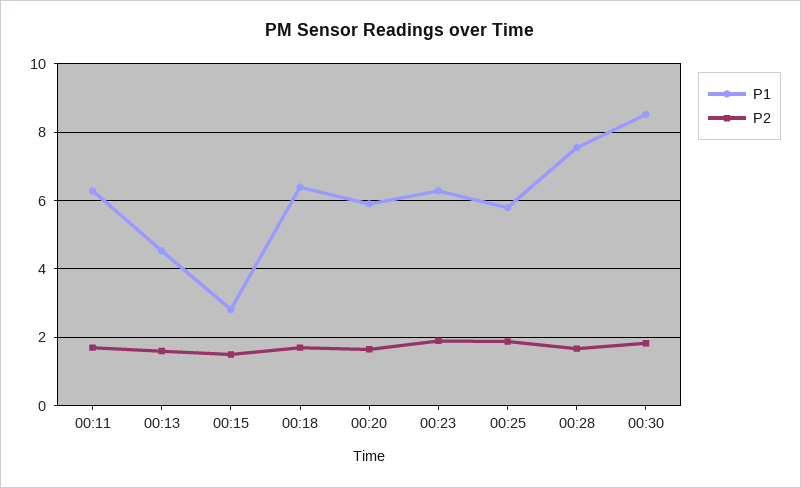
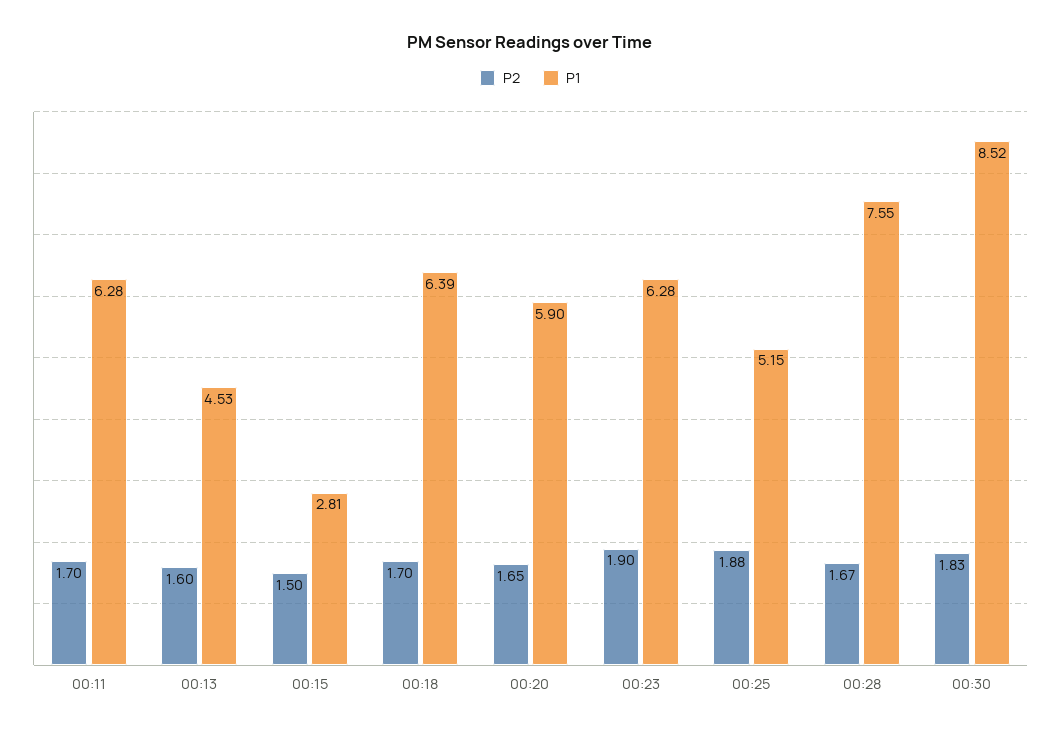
  {
    "P1": {
      "00:11": 6.28,
      "00:13": 4.53,
      "00:15": 2.81,
      "00:18": 6.39,
      "00:20": 5.9,
      "00:23": 6.28,
-     "00:25": 5.8,
+     "00:25": 5.15,
      "00:28": 7.55,
      "00:30": 8.52
    },
    "P2": {
      "00:11": 1.7,
      "00:13": 1.6,
      "00:15": 1.5,
      "00:18": 1.7,
      "00:20": 1.65,
      "00:23": 1.9,
      "00:25": 1.88,
      "00:28": 1.67,
      "00:30": 1.83
    }
  }

